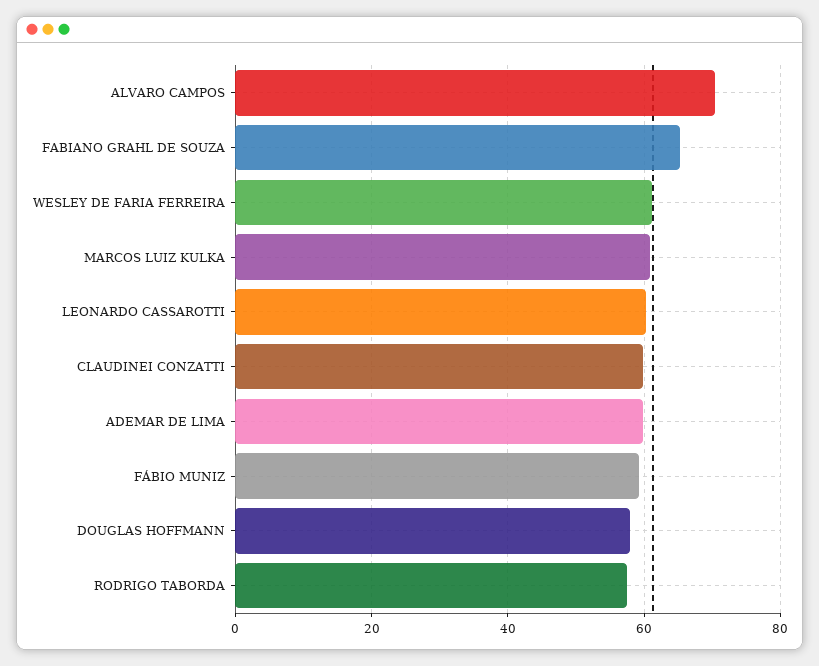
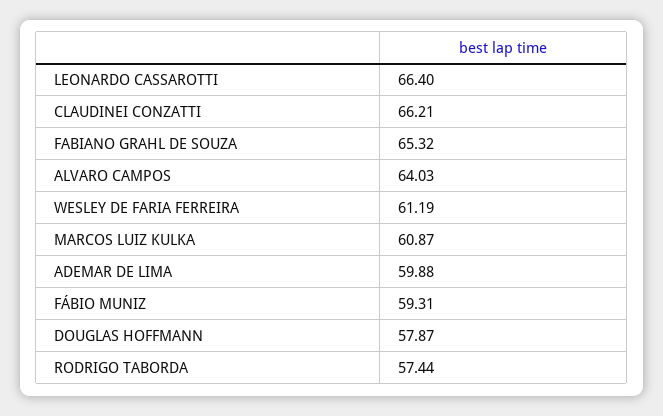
  {
-   "ALVARO CAMPOS": 70,
+   "ALVARO CAMPOS": 64.03,
    "FABIANO GRAHL DE SOUZA": 65.32,
    "WESLEY DE FARIA FERREIRA": 61.19,
    "MARCOS LUIZ KULKA": 60.87,
-   "LEONARDO CASSAROTTI": 60,
+   "LEONARDO CASSAROTTI": 66.4,
-   "CLAUDINEI CONZATTI": 60,
+   "CLAUDINEI CONZATTI": 66.21,
    "ADEMAR DE LIMA": 59.88,
    "FÁBIO MUNIZ": 59.31,
    "DOUGLAS HOFFMANN": 57.87,
    "RODRIGO TABORDA": 57.44
  }

